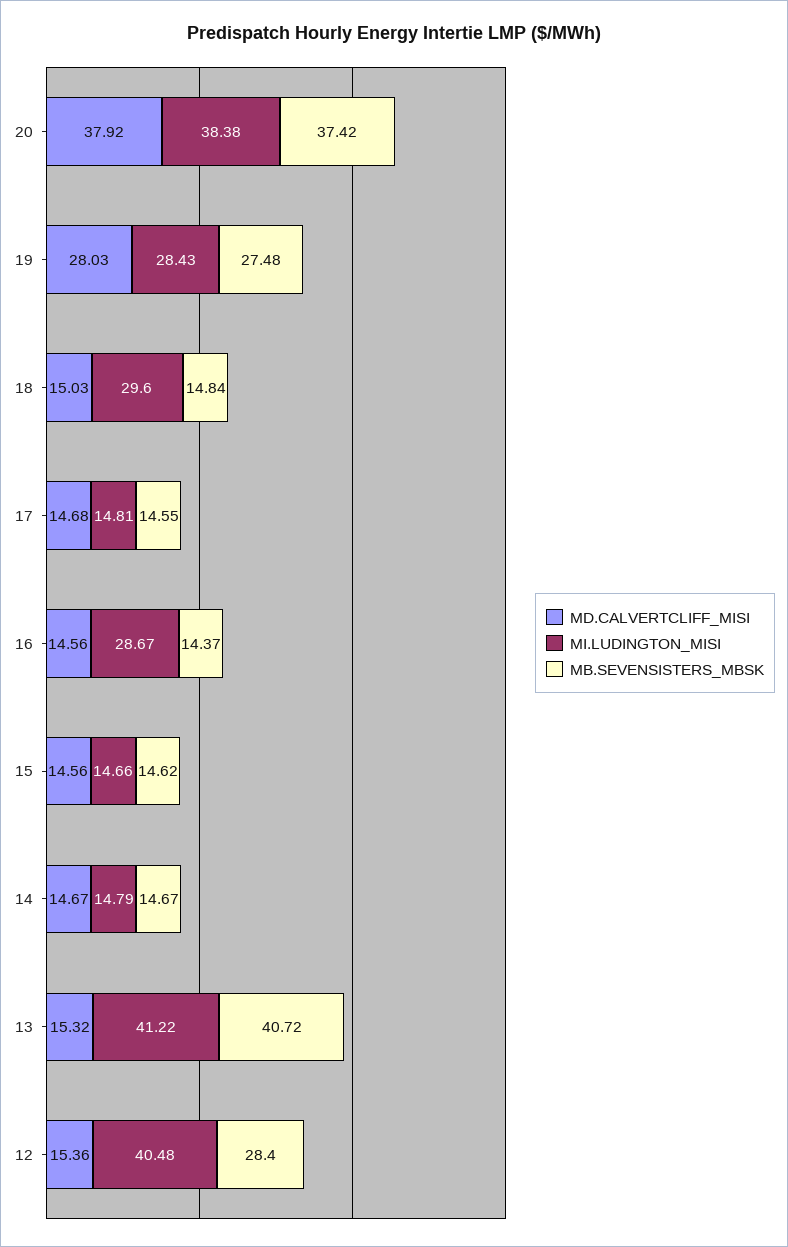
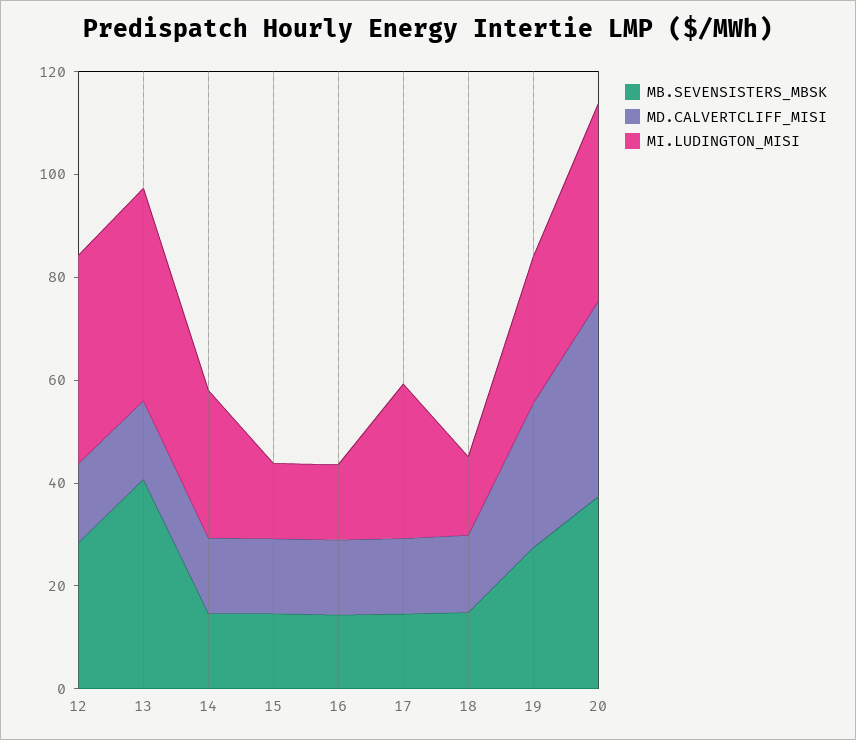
  {
    "MD.CALVERTCLIFF_MISI": {
      "20": 37.92,
      "19": 28.03,
      "18": 15.03,
      "17": 14.68,
      "16": 14.56,
      "15": 14.56,
      "14": 14.67,
      "13": 15.32,
      "12": 15.36
    },
    "MI.LUDINGTON_MISI": {
      "20": 38.38,
      "19": 28.43,
-     "18": 29.6,
+     "18": 15,
-     "17": 14.81,
+     "17": 30,
-     "16": 28.67,
+     "16": 15,
      "15": 14.66,
-     "14": 14.79,
+     "14": 30,
      "13": 41.22,
      "12": 40.48
    },
    "MB.SEVENSISTERS_MBSK": {
      "20": 37.42,
      "19": 27.48,
      "18": 14.84,
      "17": 14.55,
      "16": 14.37,
      "15": 14.62,
      "14": 14.67,
      "13": 40.72,
      "12": 28.4
    }
  }

